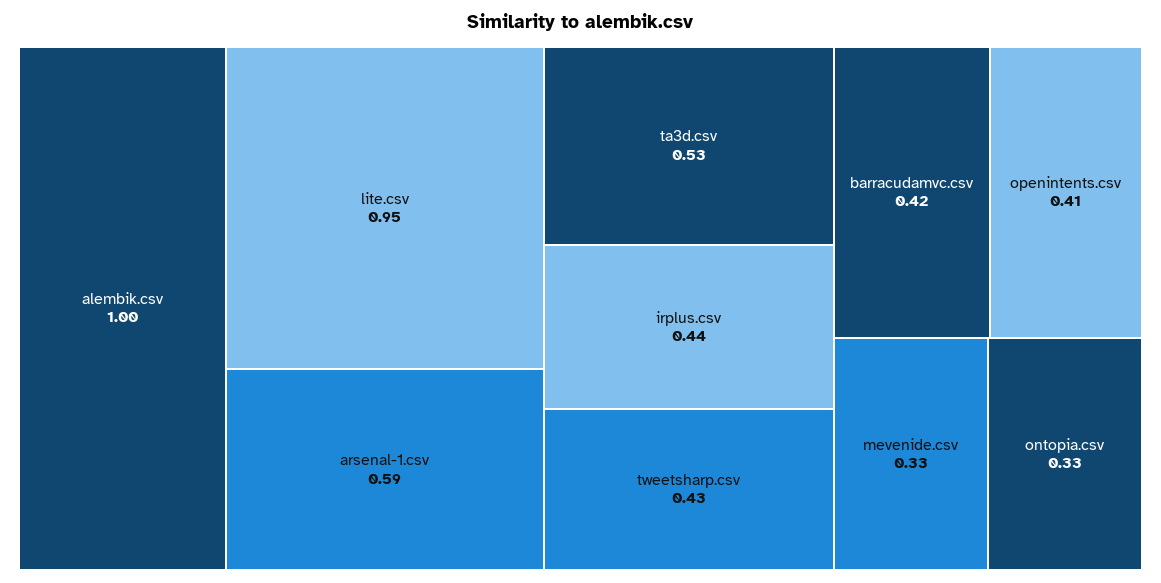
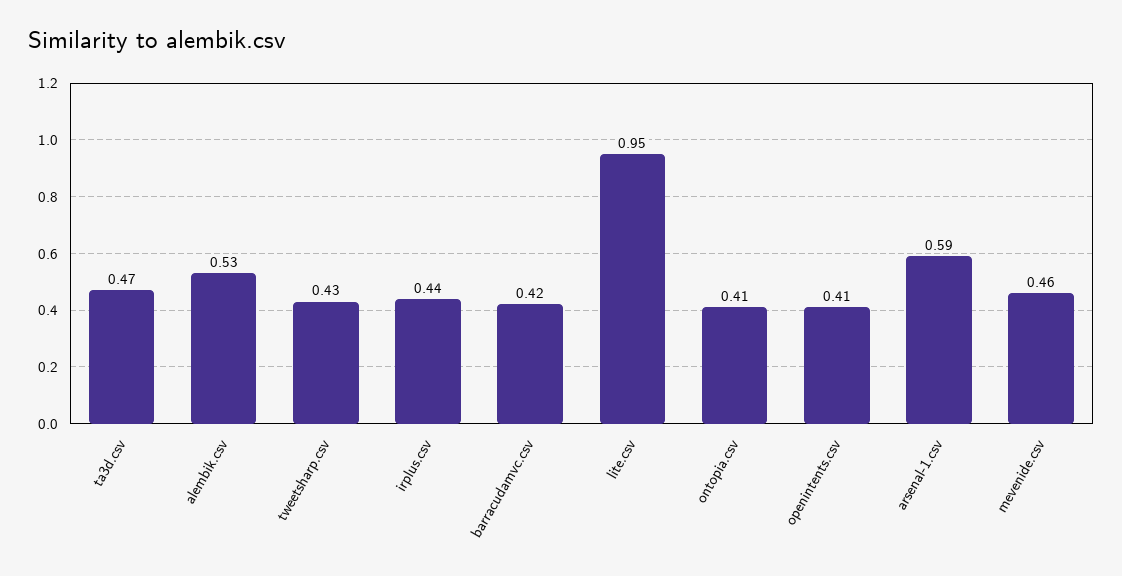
  {
-   "alembik.csv": 1,
+   "alembik.csv": 0.53,
    "lite.csv": 0.95,
    "arsenal-1.csv": 0.59,
-   "ta3d.csv": 0.53,
+   "ta3d.csv": 0.47,
    "irplus.csv": 0.44,
    "tweetsharp.csv": 0.43,
    "barracudamvc.csv": 0.42,
    "openintents.csv": 0.41,
-   "mevenide.csv": 0.33,
+   "mevenide.csv": 0.46,
-   "ontopia.csv": 0.33
+   "ontopia.csv": 0.41
  }

